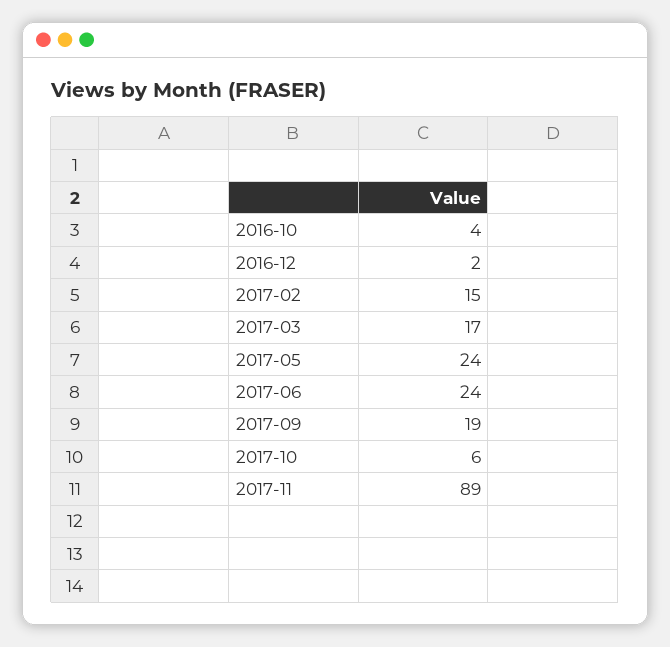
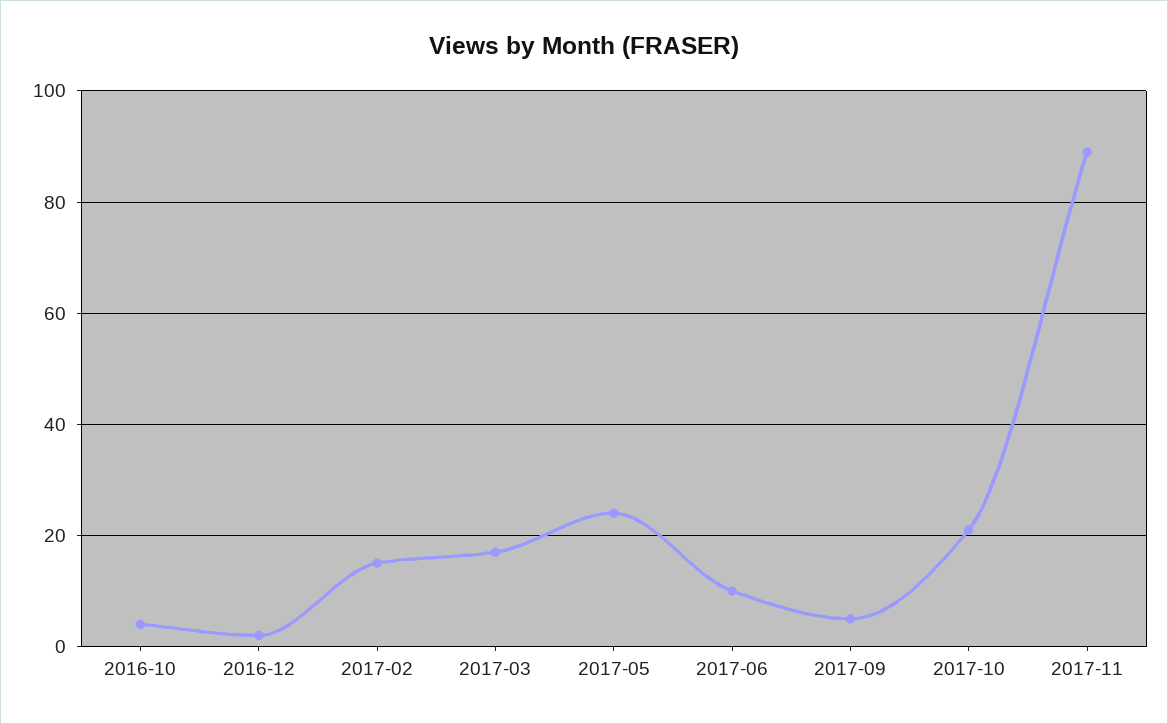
  {
    "2016-10": 4,
    "2016-12": 2,
    "2017-02": 15,
    "2017-03": 17,
    "2017-05": 24,
-   "2017-06": 24,
+   "2017-06": 10,
-   "2017-09": 19,
+   "2017-09": 5,
-   "2017-10": 6,
+   "2017-10": 20,
    "2017-11": 89
  }

